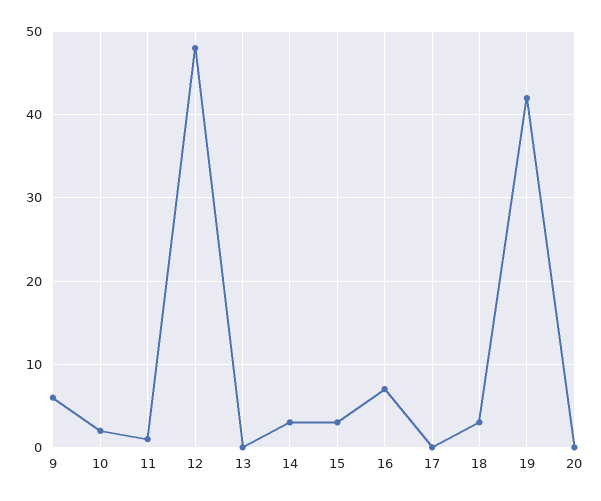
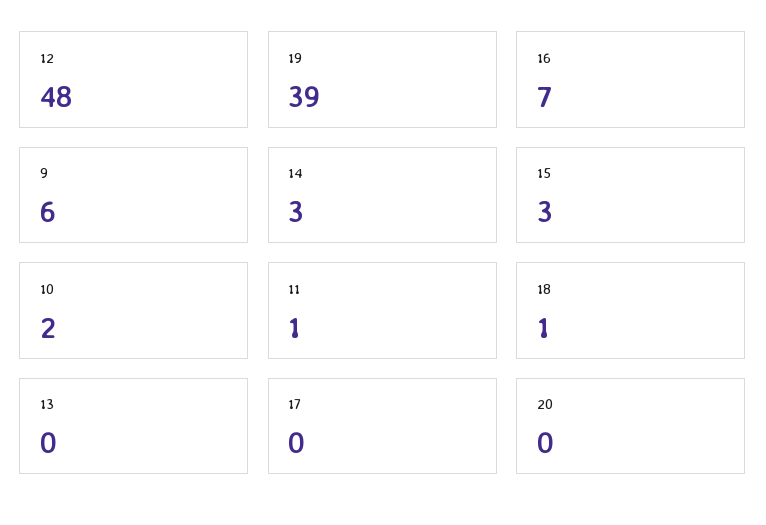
  {
    "9": 6,
    "10": 2,
    "11": 1,
    "12": 48,
    "13": 0,
    "14": 3,
    "15": 3,
    "16": 7,
    "17": 0,
-   "18": 3,
+   "18": 1,
-   "19": 42,
+   "19": 39,
    "20": 0
  }

